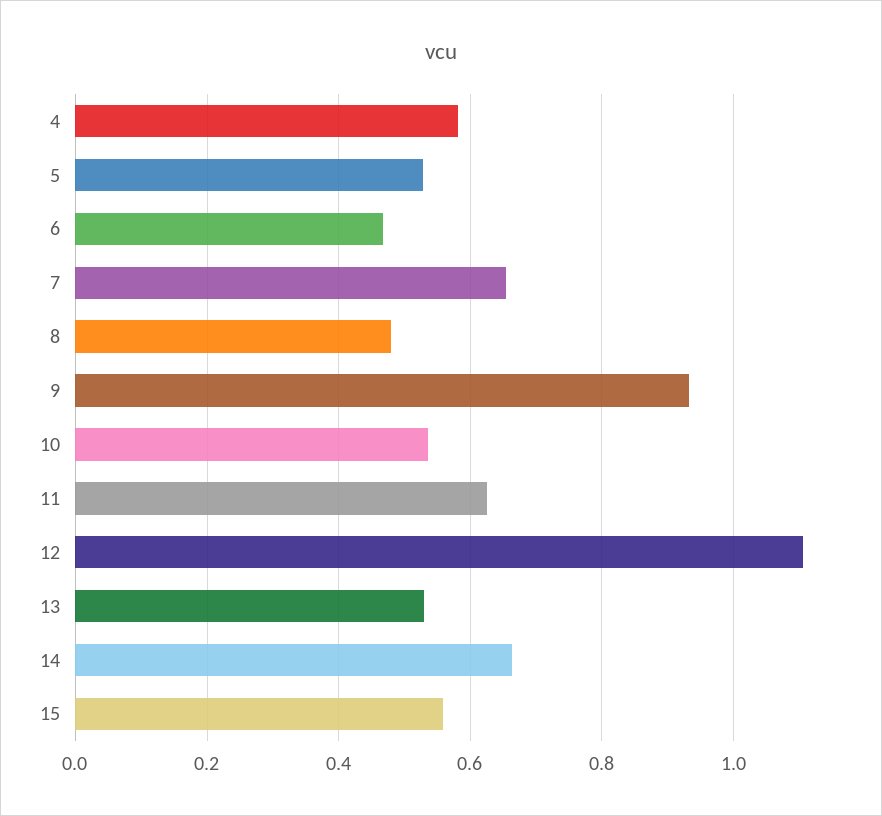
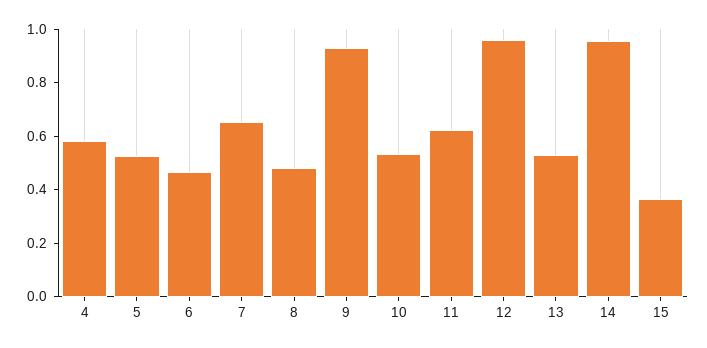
  {
    "4": 0.58,
    "5": 0.52,
    "6": 0.46,
    "7": 0.66,
    "8": 0.48,
    "9": 0.94,
    "10": 0.54,
    "11": 0.62,
-   "12": 1.1,
+   "12": 0.95,
    "13": 0.54,
-   "14": 0.66,
+   "14": 0.95,
-   "15": 0.56
+   "15": 0.35
  }

